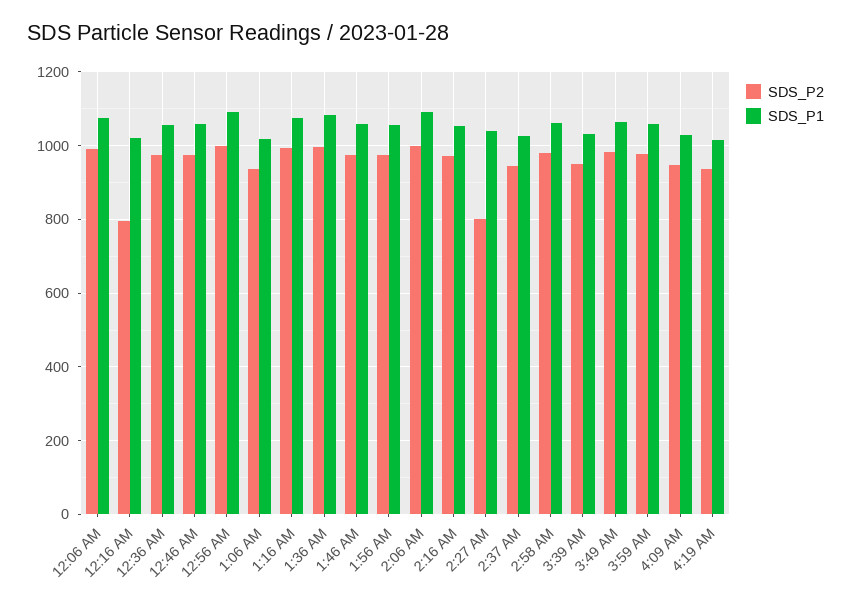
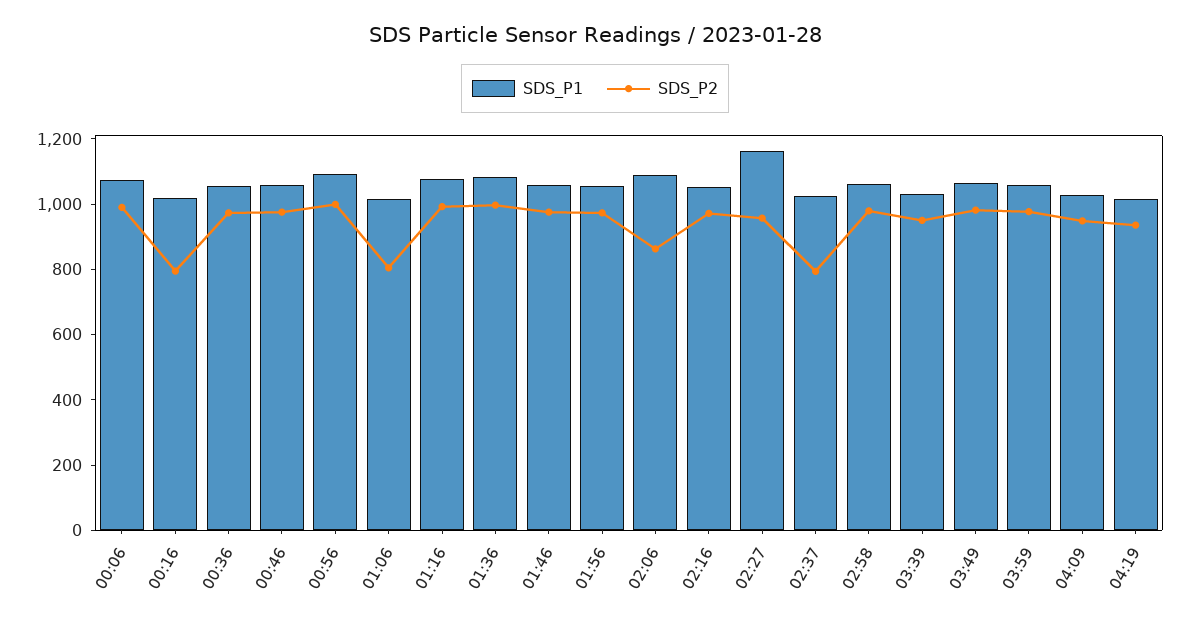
  {
    "SDS_P2": {
      "12:06 AM": 1000,
      "12:16 AM": 800,
      "12:36 AM": 980,
      "12:46 AM": 980,
      "12:56 AM": 1000,
-     "1:06 AM": 940,
+     "1:06 AM": 800,
      "1:16 AM": 1000,
      "1:36 AM": 1000,
      "1:46 AM": 980,
      "1:56 AM": 980,
-     "2:06 AM": 1000,
+     "2:06 AM": 850,
      "2:16 AM": 980,
-     "2:27 AM": 800,
+     "2:27 AM": 950,
-     "2:37 AM": 940,
+     "2:37 AM": 800,
      "2:58 AM": 980,
      "3:39 AM": 960,
      "3:49 AM": 980,
      "3:59 AM": 980,
      "4:09 AM": 940,
      "4:19 AM": 940
    },
    "SDS_P1": {
      "12:06 AM": 1080,
      "12:16 AM": 1020,
      "12:36 AM": 1060,
      "12:46 AM": 1060,
      "12:56 AM": 1100,
      "1:06 AM": 1020,
      "1:16 AM": 1080,
      "1:36 AM": 1080,
      "1:46 AM": 1060,
      "1:56 AM": 1060,
      "2:06 AM": 1100,
      "2:16 AM": 1060,
-     "2:27 AM": 1040,
+     "2:27 AM": 1150,
      "2:37 AM": 1020,
      "2:58 AM": 1060,
      "3:39 AM": 1040,
      "3:49 AM": 1060,
      "3:59 AM": 1060,
      "4:09 AM": 1020,
      "4:19 AM": 1020
    }
  }

